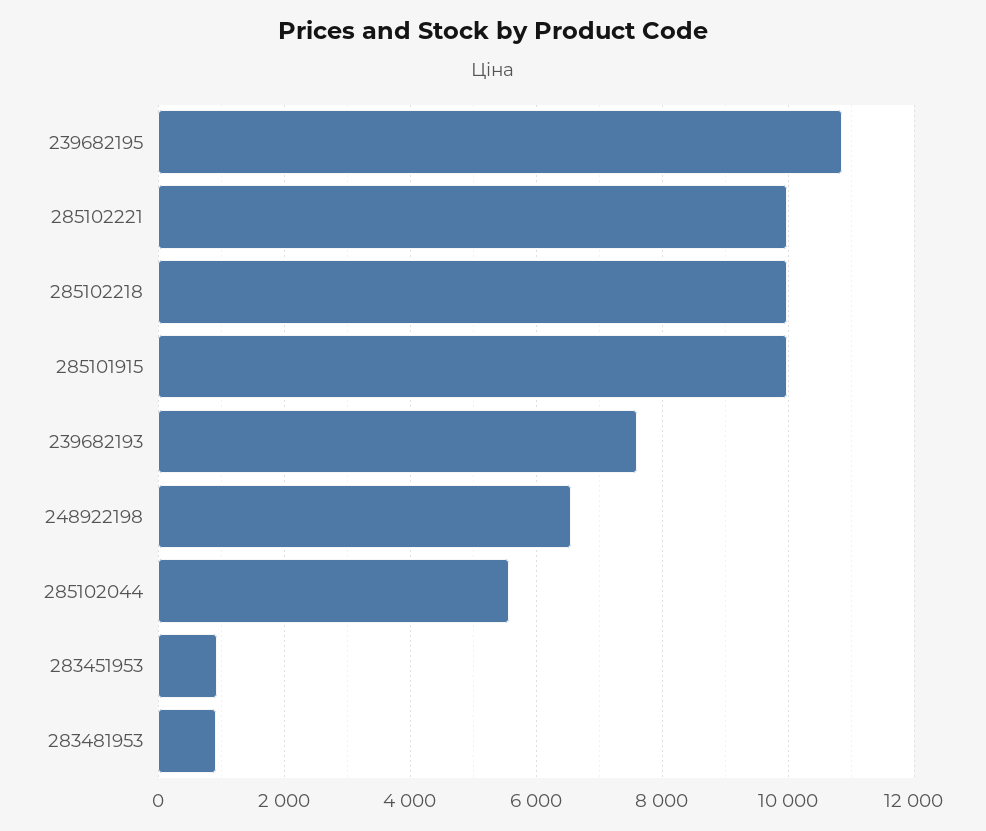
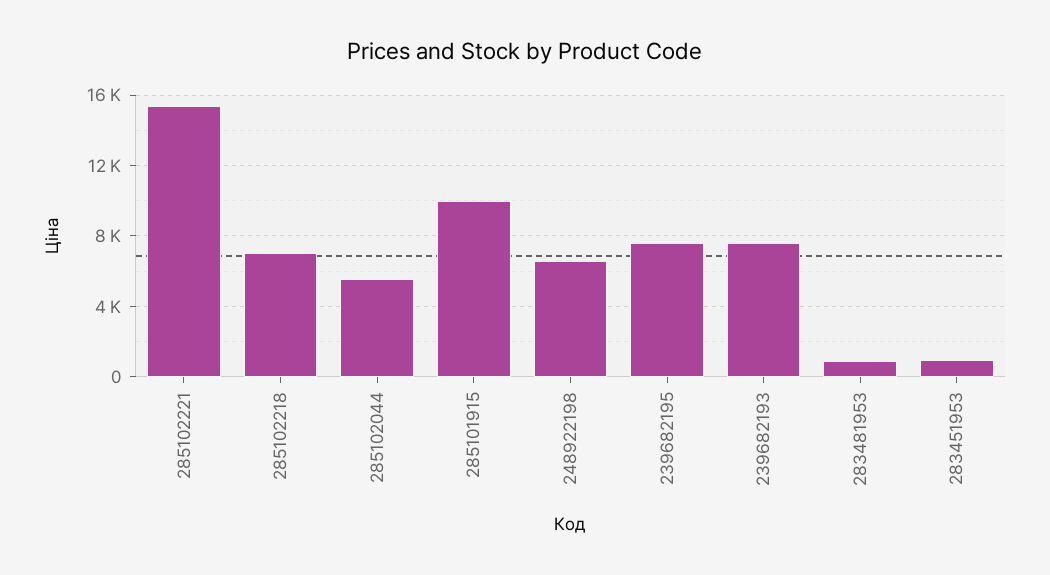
  {
-   "239682195": 10800,
+   "239682195": 7500,
-   "285102221": 10000,
+   "285102221": 15500,
-   "285102218": 10000,
+   "285102218": 7000,
    "285101915": 10000,
    "239682193": 7600,
    "248922198": 6600,
    "285102044": 5600,
    "283451953": 1000,
    "283481953": 1000
  }

